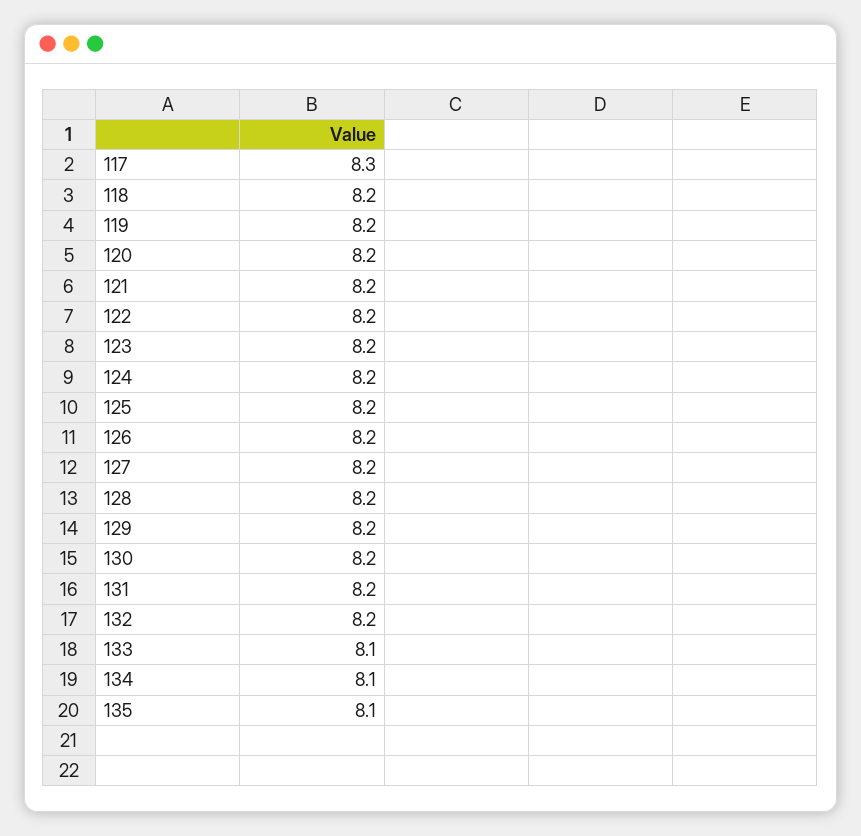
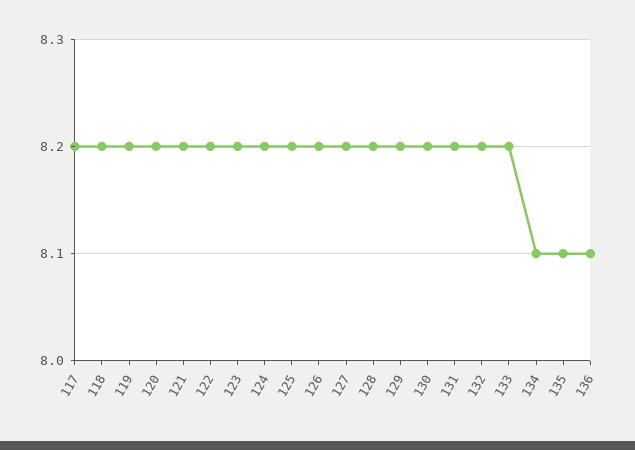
  {
-   "117": 8.3,
+   "117": 8.2,
    "118": 8.2,
    "119": 8.2,
    "120": 8.2,
    "121": 8.2,
    "122": 8.2,
    "123": 8.2,
    "124": 8.2,
    "125": 8.2,
    "126": 8.2,
    "127": 8.2,
    "128": 8.2,
    "129": 8.2,
    "130": 8.2,
    "131": 8.2,
    "132": 8.2,
-   "133": 8.1,
+   "133": 8.2,
    "134": 8.1,
-   "135": 8.1
+   "135": 8.1,
+   "136": 8.1
  }

